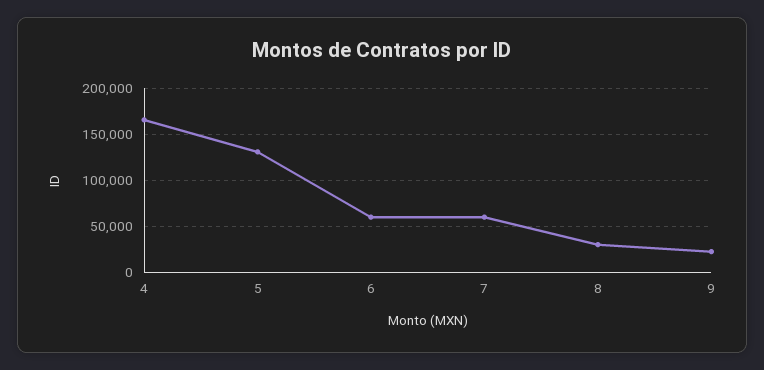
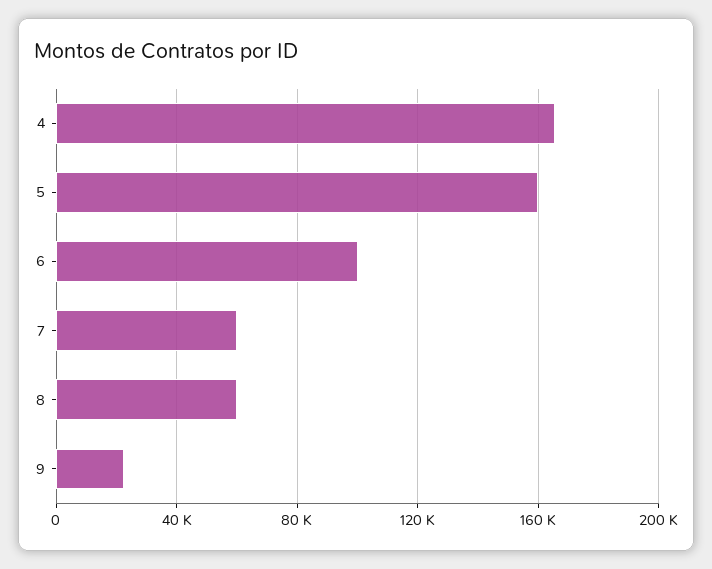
  {
    "4": 165000,
-   "5": 130000,
+   "5": 160000,
-   "6": 60000,
+   "6": 100000,
    "7": 60000,
-   "8": 30000,
+   "8": 60000,
    "9": 25000
  }

